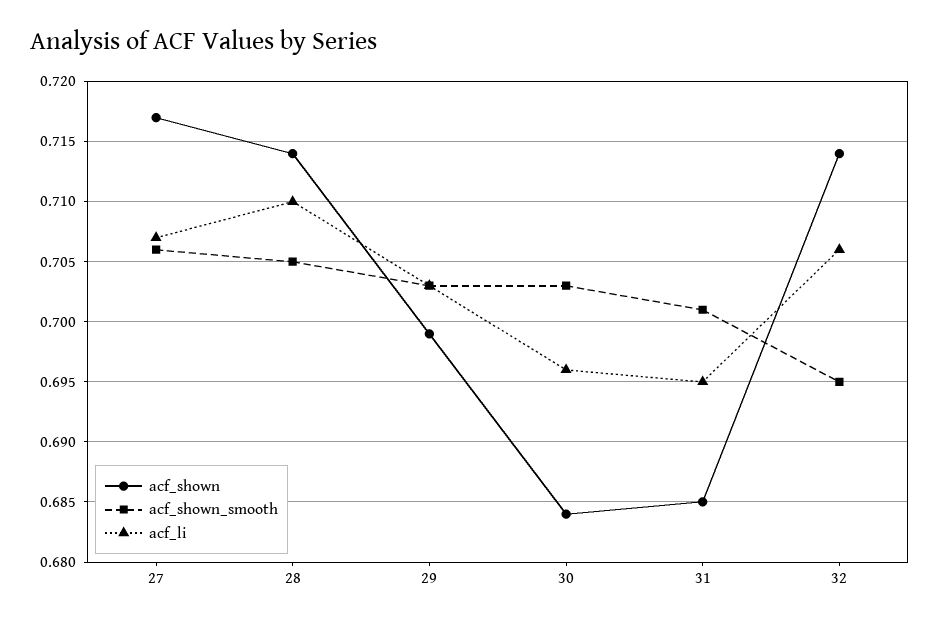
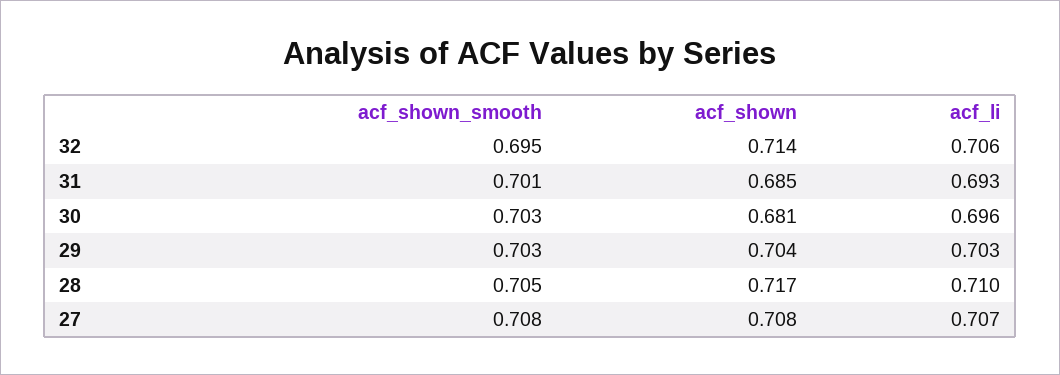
  {
    "acf_shown": {
-     "27": 0.717,
+     "27": 0.708,
-     "28": 0.714,
+     "28": 0.717,
-     "29": 0.699,
+     "29": 0.704,
-     "30": 0.684,
+     "30": 0.681,
      "31": 0.685,
      "32": 0.714
    },
    "acf_shown_smooth": {
-     "27": 0.706,
+     "27": 0.708,
      "28": 0.705,
      "29": 0.703,
      "30": 0.703,
      "31": 0.701,
      "32": 0.695
    },
    "acf_li": {
      "27": 0.707,
      "28": 0.71,
      "29": 0.703,
      "30": 0.696,
-     "31": 0.695,
+     "31": 0.693,
      "32": 0.706
    }
  }

